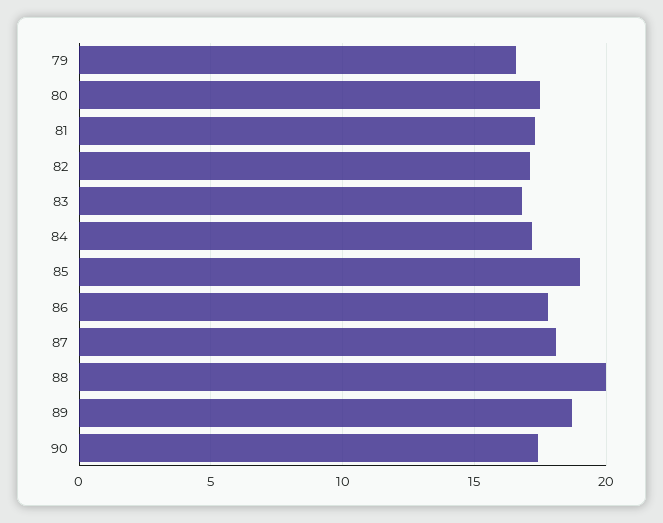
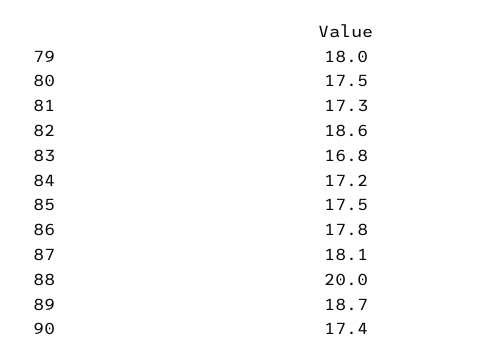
  {
-   "79": 16.5,
+   "79": 18,
    "80": 17.5,
    "81": 17.3,
-   "82": 17,
+   "82": 18.6,
    "83": 16.8,
    "84": 17.2,
-   "85": 19,
+   "85": 17.5,
    "86": 17.8,
    "87": 18.1,
    "88": 20,
    "89": 18.7,
    "90": 17.4
  }

